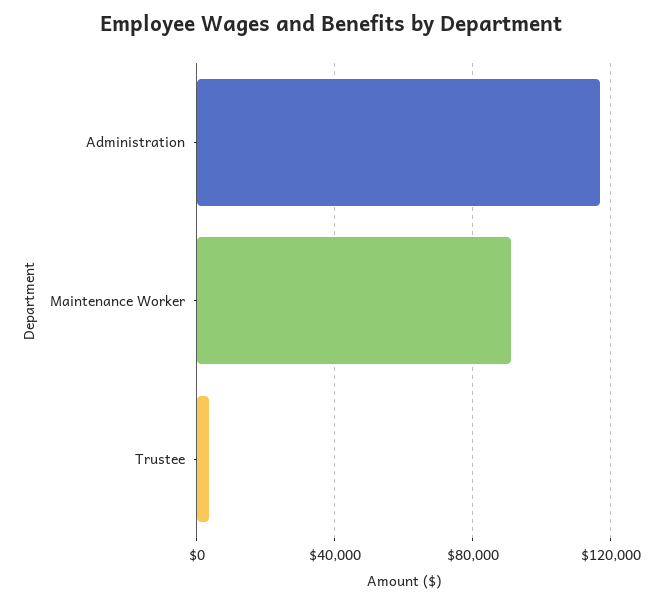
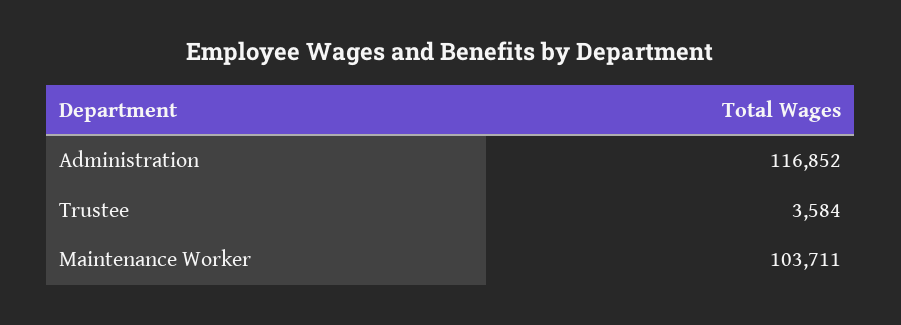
  {
    "Administration": 116852,
-   "Maintenance Worker": 90000,
+   "Maintenance Worker": 103711,
    "Trustee": 3584
  }

